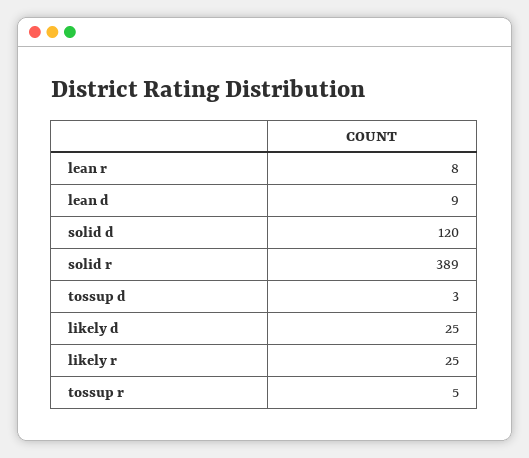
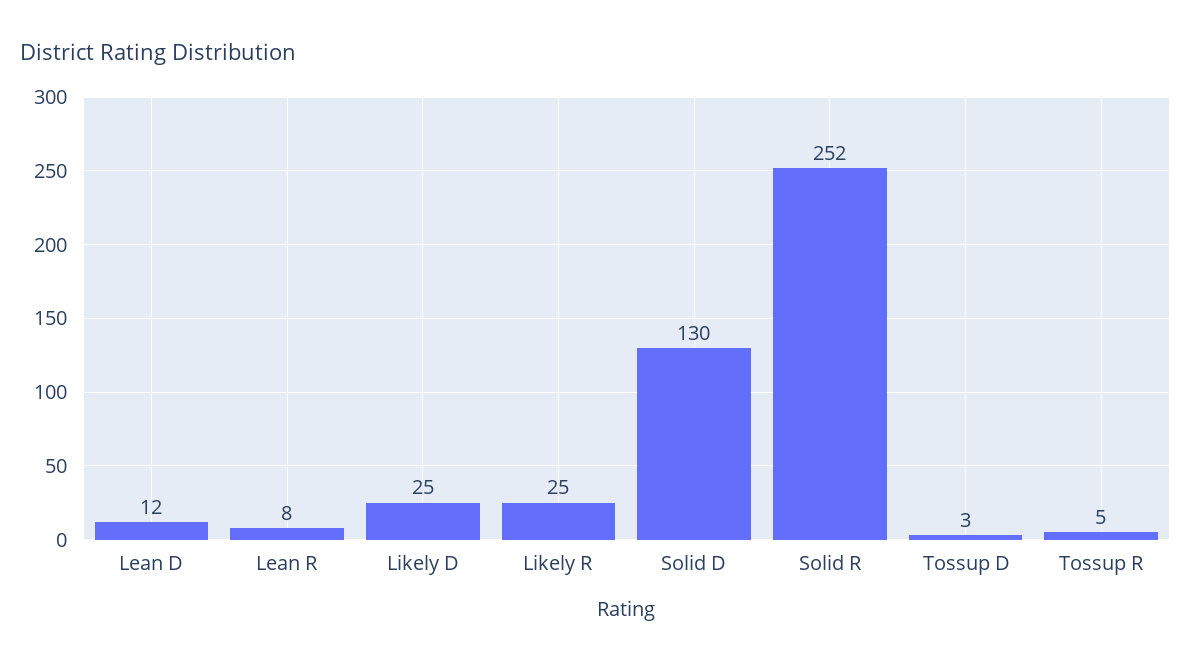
  {
    "lean r": 8,
-   "lean d": 9,
+   "lean d": 12,
-   "solid d": 120,
+   "solid d": 130,
-   "solid r": 389,
+   "solid r": 252,
    "tossup d": 3,
    "likely d": 25,
    "likely r": 25,
    "tossup r": 5
  }

